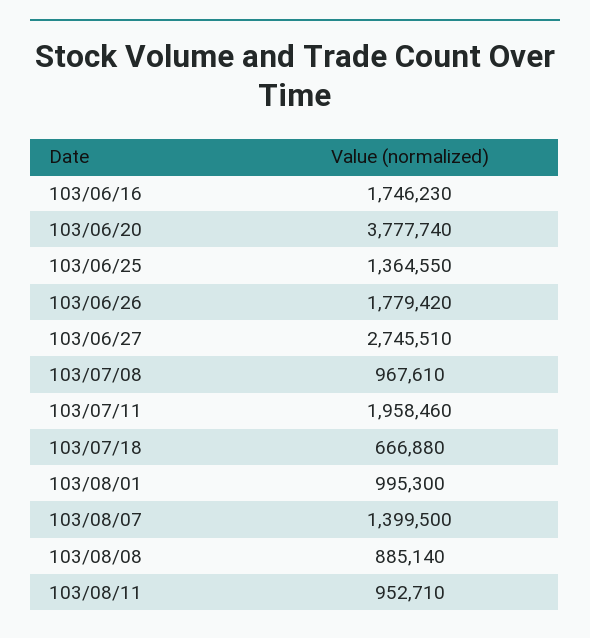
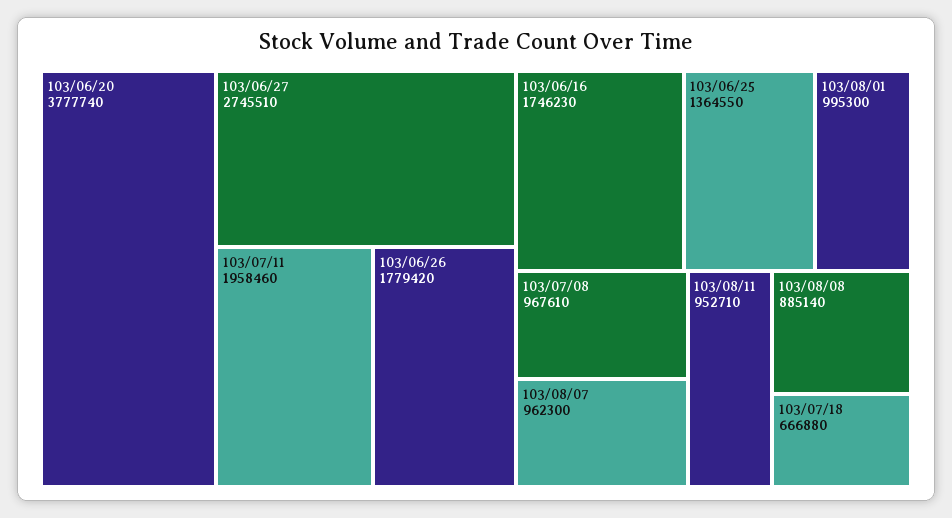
  {
    "103/06/16": 1746230,
    "103/06/20": 3777740,
    "103/06/25": 1364550,
    "103/06/26": 1779420,
    "103/06/27": 2745510,
    "103/07/08": 967610,
    "103/07/11": 1958460,
    "103/07/18": 666880,
    "103/08/01": 995300,
-   "103/08/07": 1399500,
+   "103/08/07": 962300,
    "103/08/08": 885140,
    "103/08/11": 952710
  }

